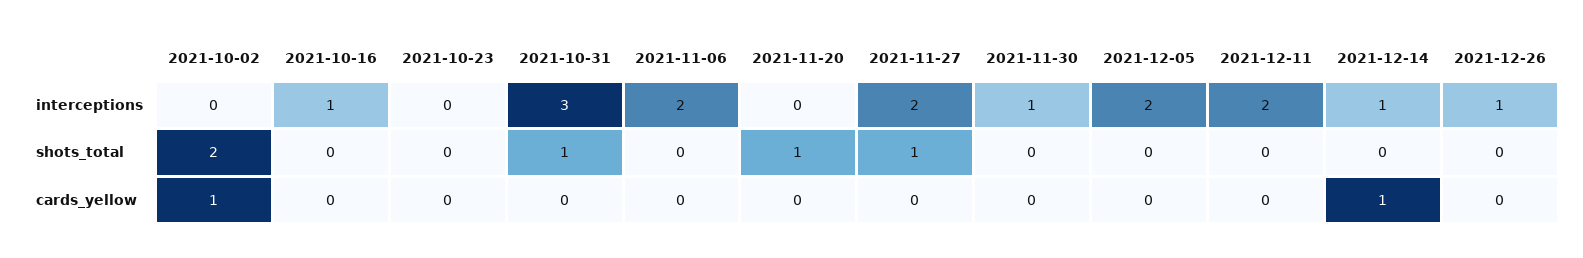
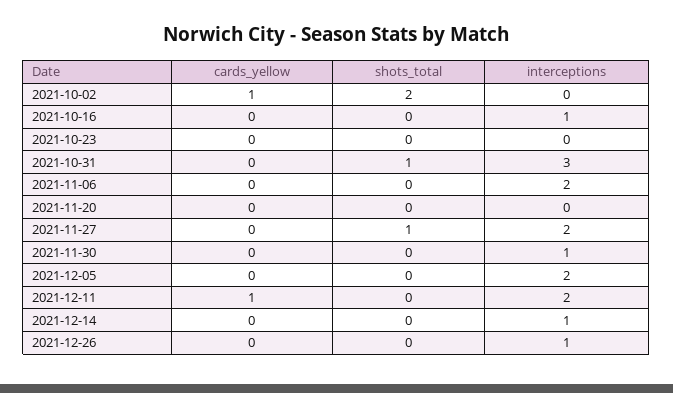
  {
    "2021-10-02": {
      "interceptions": 0,
      "shots_total": 2,
      "cards_yellow": 1
    },
    "2021-10-16": {
      "interceptions": 1,
      "shots_total": 0,
      "cards_yellow": 0
    },
    "2021-10-23": {
      "interceptions": 0,
      "shots_total": 0,
      "cards_yellow": 0
    },
    "2021-10-31": {
      "interceptions": 3,
      "shots_total": 1,
      "cards_yellow": 0
    },
    "2021-11-06": {
      "interceptions": 2,
      "shots_total": 0,
      "cards_yellow": 0
    },
    "2021-11-20": {
      "interceptions": 0,
-     "shots_total": 1,
+     "shots_total": 0,
      "cards_yellow": 0
    },
    "2021-11-27": {
      "interceptions": 2,
      "shots_total": 1,
      "cards_yellow": 0
    },
    "2021-11-30": {
      "interceptions": 1,
      "shots_total": 0,
      "cards_yellow": 0
    },
    "2021-12-05": {
      "interceptions": 2,
      "shots_total": 0,
      "cards_yellow": 0
    },
    "2021-12-11": {
      "interceptions": 2,
      "shots_total": 0,
-     "cards_yellow": 0
+     "cards_yellow": 1
    },
    "2021-12-14": {
      "interceptions": 1,
      "shots_total": 0,
-     "cards_yellow": 1
+     "cards_yellow": 0
    },
    "2021-12-26": {
      "interceptions": 1,
      "shots_total": 0,
      "cards_yellow": 0
    }
  }

